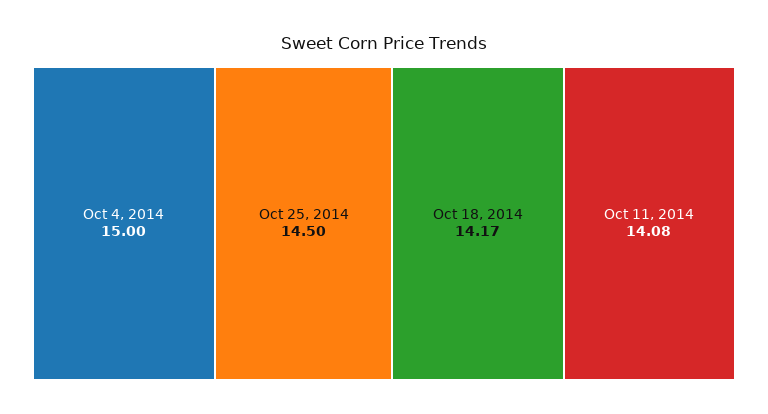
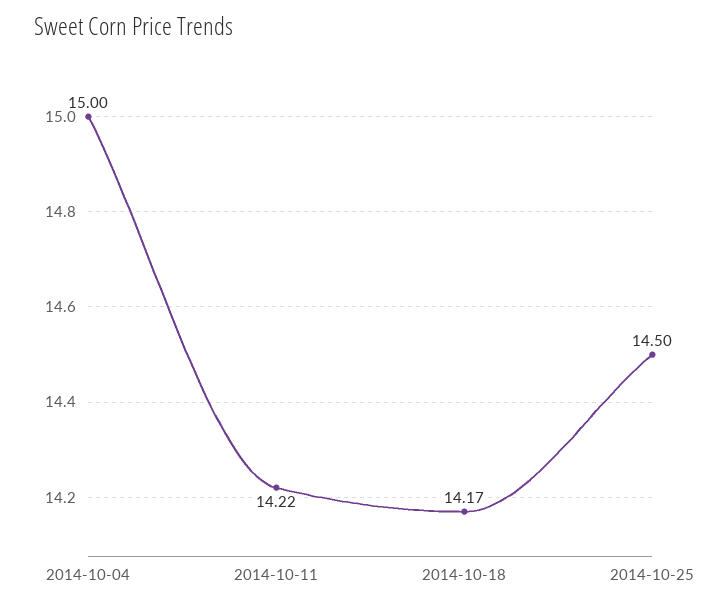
  {
    "Oct 4, 2014": 15,
    "Oct 25, 2014": 14.5,
    "Oct 18, 2014": 14.17,
-   "Oct 11, 2014": 14.08
+   "Oct 11, 2014": 14.22
  }

